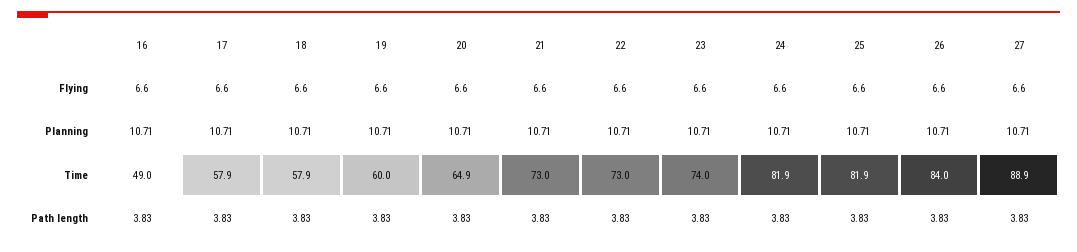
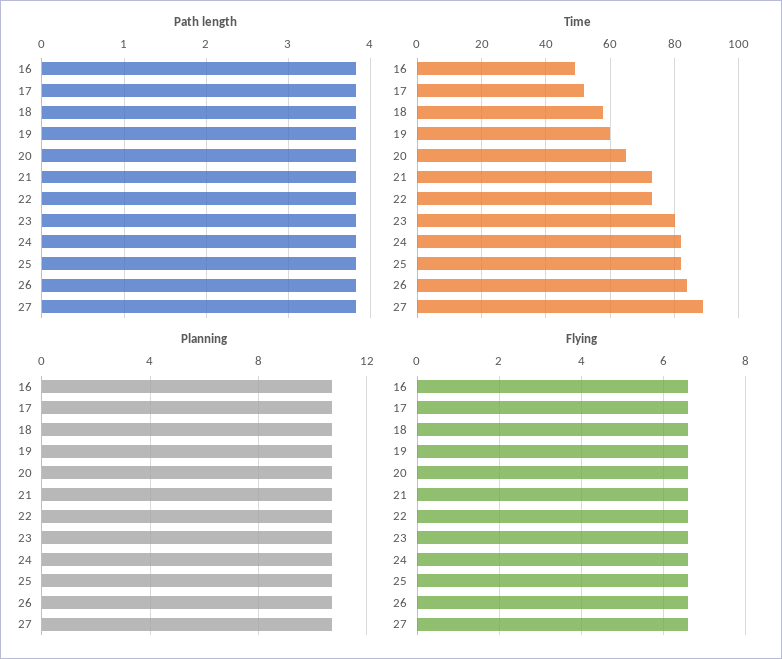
  {
    "Flying": {
      "16": 6.6,
      "17": 6.6,
      "18": 6.6,
      "19": 6.6,
      "20": 6.6,
      "21": 6.6,
      "22": 6.6,
      "23": 6.6,
      "24": 6.6,
      "25": 6.6,
      "26": 6.6,
      "27": 6.6
    },
    "Planning": {
      "16": 10.71,
      "17": 10.71,
      "18": 10.71,
      "19": 10.71,
      "20": 10.71,
      "21": 10.71,
      "22": 10.71,
      "23": 10.71,
      "24": 10.71,
      "25": 10.71,
      "26": 10.71,
      "27": 10.71
    },
    "Time": {
      "16": 49,
-     "17": 57.9,
+     "17": 52,
      "18": 57.9,
      "19": 60,
      "20": 64.9,
      "21": 73,
      "22": 73,
-     "23": 74,
+     "23": 80,
      "24": 81.9,
      "25": 81.9,
      "26": 84,
      "27": 88.9
    },
    "Path length": {
      "16": 3.83,
      "17": 3.83,
      "18": 3.83,
      "19": 3.83,
      "20": 3.83,
      "21": 3.83,
      "22": 3.83,
      "23": 3.83,
      "24": 3.83,
      "25": 3.83,
      "26": 3.83,
      "27": 3.83
    }
  }

